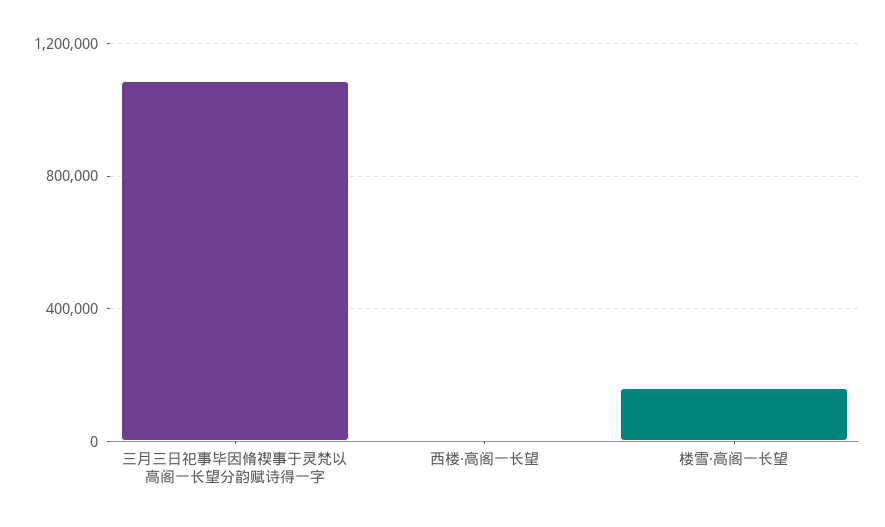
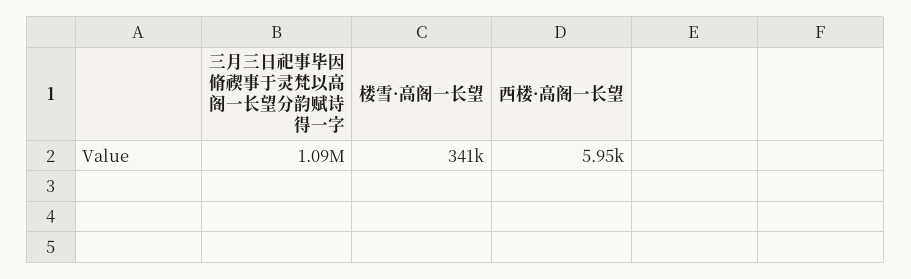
  {
    "三月三日祀事毕因脩禊事于灵梵以高阁一长望分韵赋诗得一字": 1090000,
    "西楼·高阁一长望": 5950,
-   "楼雪·高阁一长望": 150000
+   "楼雪·高阁一长望": 341000
  }

